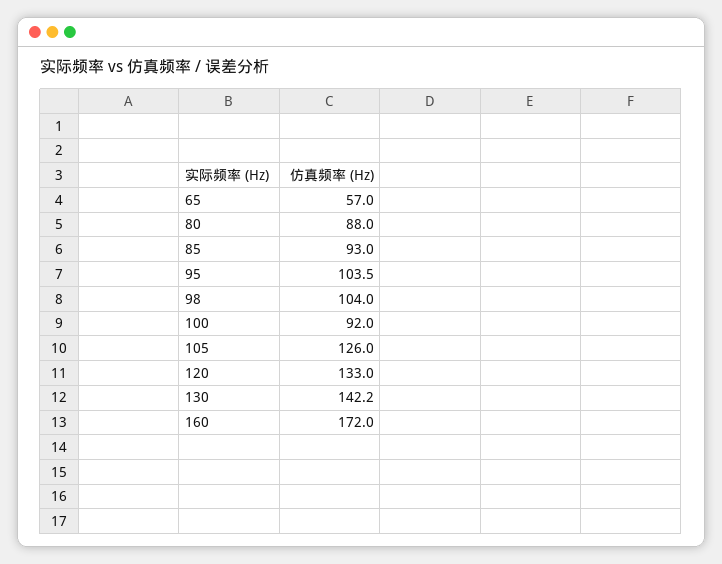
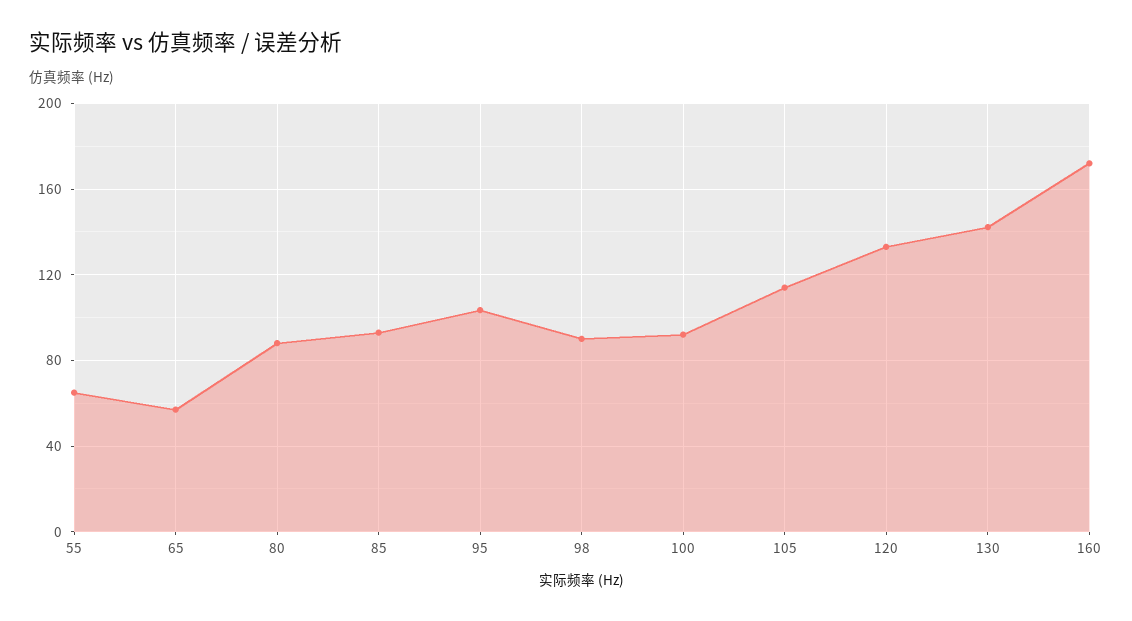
  {
    "65": 57,
    "80": 88,
    "85": 93,
    "95": 103.5,
-   "98": 104,
+   "98": 90,
    "100": 92,
-   "105": 126,
+   "105": 115,
    "120": 133,
    "130": 142.2,
-   "160": 172
+   "160": 172,
+   "55": 65
  }

